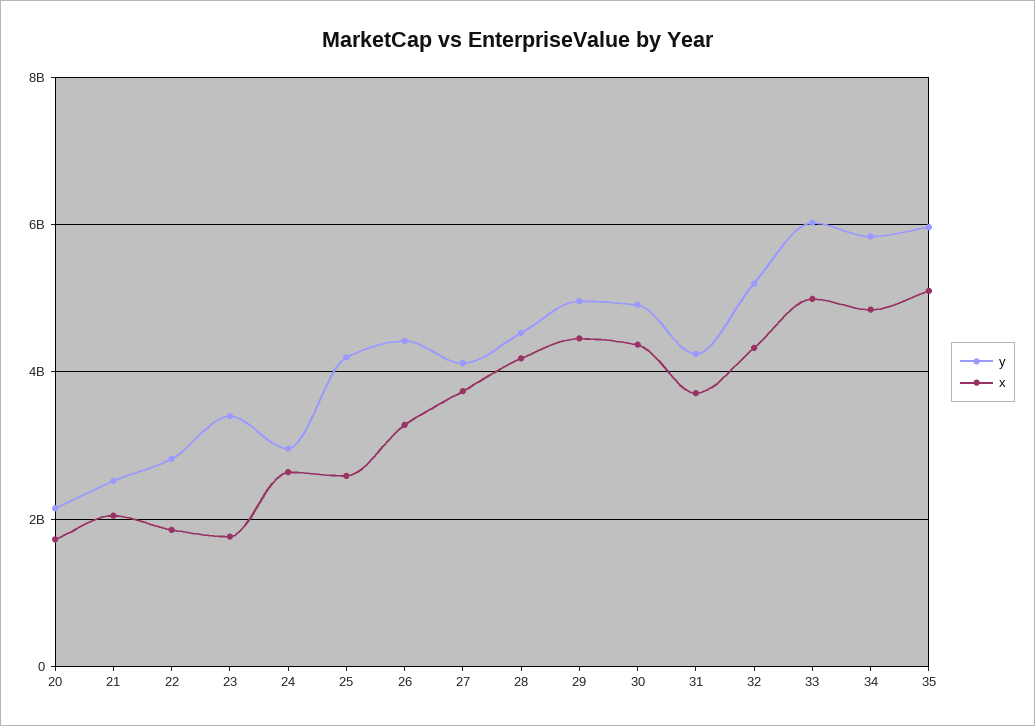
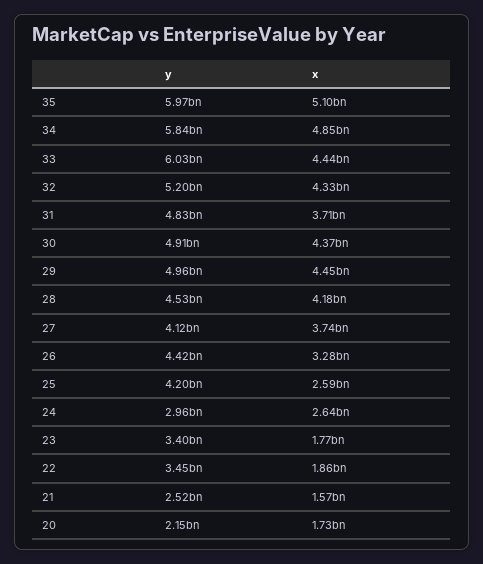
  {
    "y": {
      "20": 2150000000,
      "21": 2520000000,
-     "22": 2800000000,
+     "22": 3450000000,
      "23": 3400000000,
      "24": 2960000000,
      "25": 4200000000,
      "26": 4420000000,
      "27": 4120000000,
      "28": 4530000000,
      "29": 4960000000,
      "30": 4910000000,
-     "31": 4200000000,
+     "31": 4830000000,
      "32": 5200000000,
      "33": 6030000000,
      "34": 5840000000,
      "35": 5970000000
    },
    "x": {
      "20": 1730000000,
-     "21": 2000000000,
+     "21": 1570000000,
      "22": 1860000000,
      "23": 1770000000,
      "24": 2640000000,
      "25": 2590000000,
      "26": 3280000000,
      "27": 3740000000,
      "28": 4180000000,
      "29": 4450000000,
      "30": 4370000000,
      "31": 3710000000,
      "32": 4330000000,
-     "33": 5000000000,
+     "33": 4440000000,
      "34": 4850000000,
      "35": 5100000000
    }
  }

